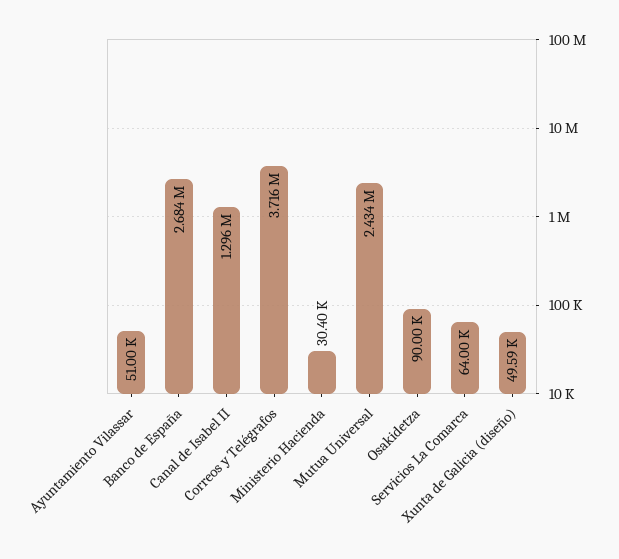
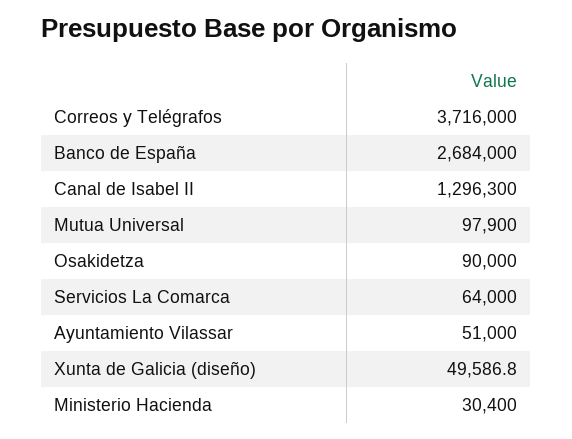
  {
    "Ayuntamiento Vilassar": 51000,
    "Banco de España": 2684000,
    "Canal de Isabel II": 1296300,
    "Correos y Telégrafos": 3716000,
    "Ministerio Hacienda": 30400,
-   "Mutua Universal": 2434000,
+   "Mutua Universal": 97900,
    "Osakidetza": 90000,
    "Servicios La Comarca": 64000,
    "Xunta de Galicia (diseño)": 49586.8
  }

